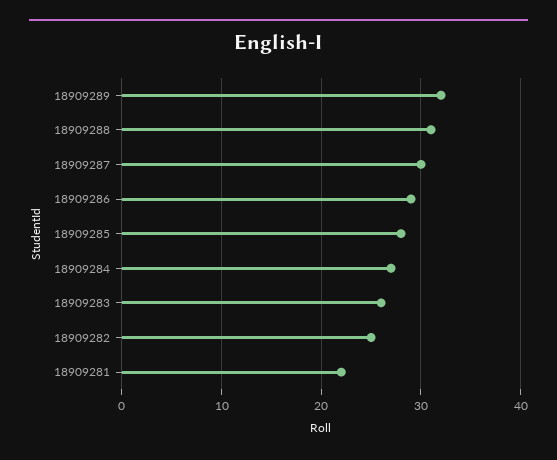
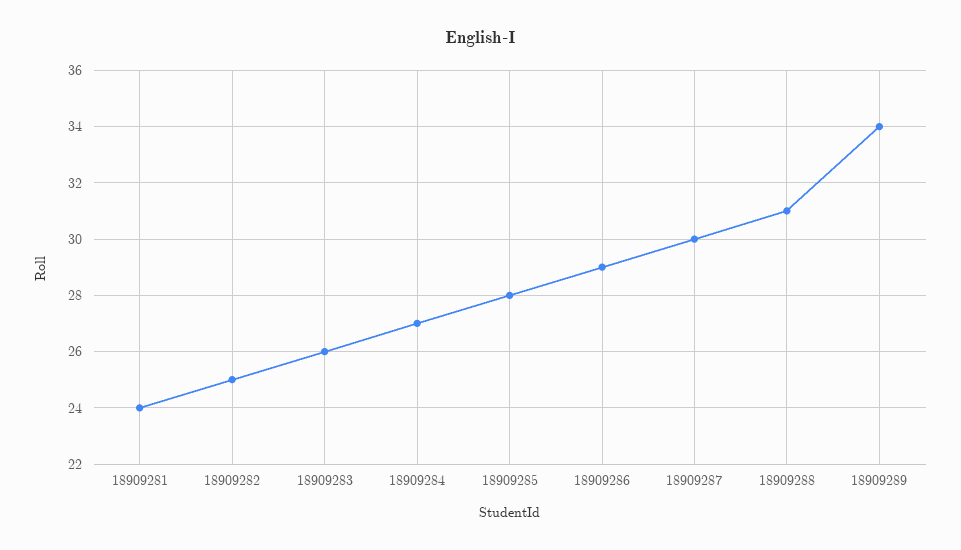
  {
-   "18909289": 32,
+   "18909289": 34,
    "18909288": 31,
    "18909287": 30,
    "18909286": 29,
    "18909285": 28,
    "18909284": 27,
    "18909283": 26,
    "18909282": 25,
-   "18909281": 22
+   "18909281": 24
  }

